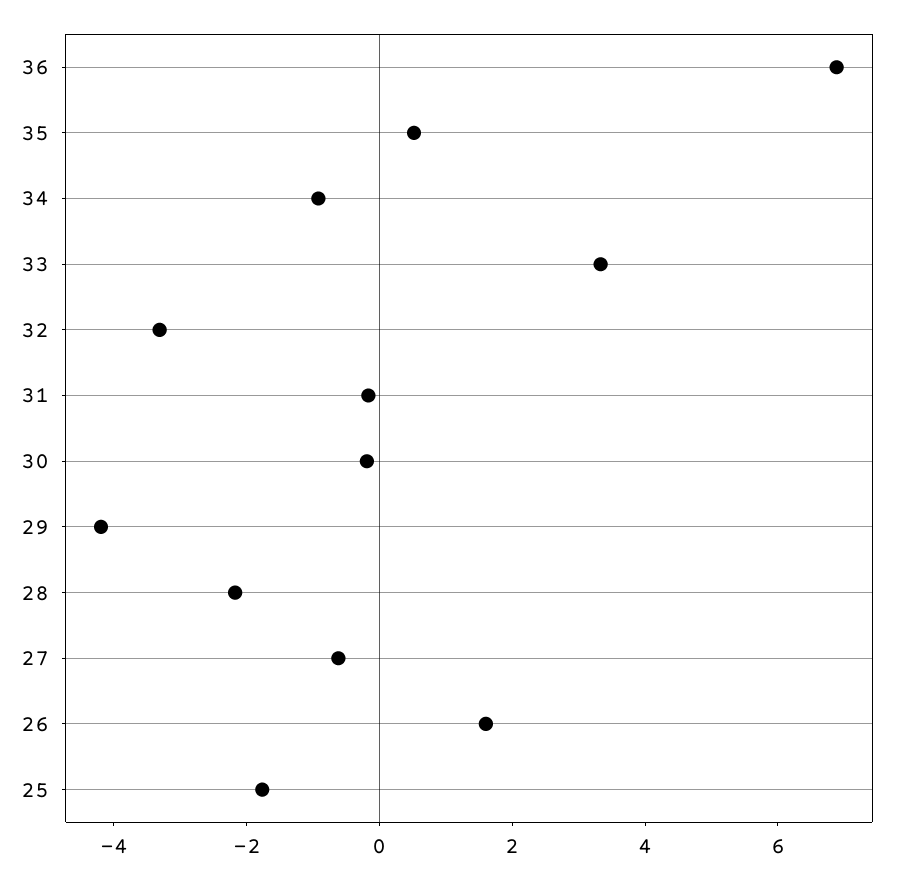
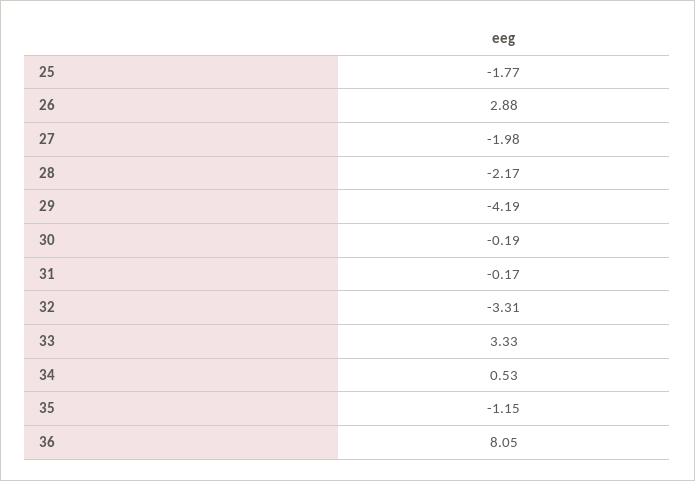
  {
-   "36": 7,
+   "36": 8.05,
-   "35": 0.5,
+   "35": -1.15,
-   "34": -1,
+   "34": 0.53,
    "33": 3.33,
    "32": -3.31,
    "31": -0.17,
    "30": -0.19,
    "29": -4.19,
    "28": -2.17,
-   "27": -0.5,
+   "27": -1.98,
-   "26": 1.5,
+   "26": 2.88,
    "25": -1.77
  }

